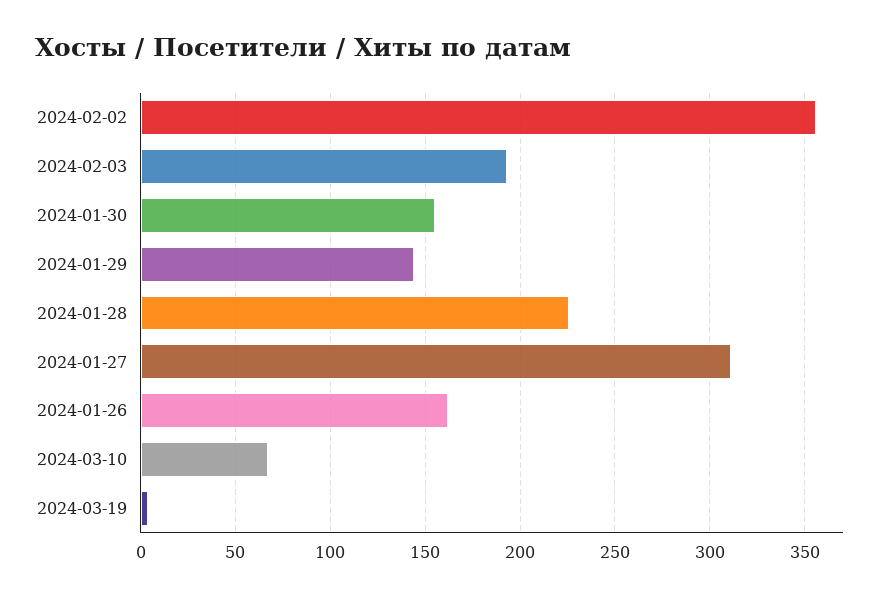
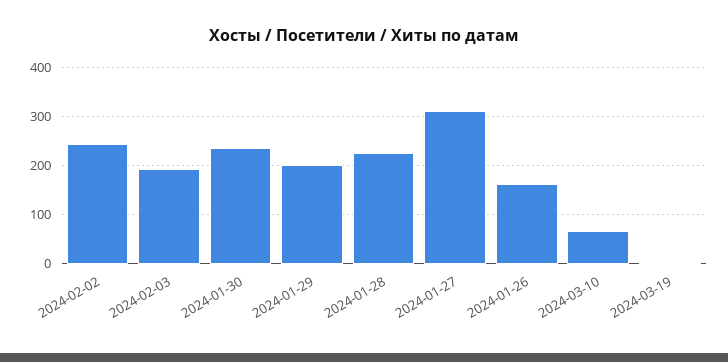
  {
-   "2024-02-02": 355,
+   "2024-02-02": 240,
    "2024-02-03": 195,
-   "2024-01-30": 155,
+   "2024-01-30": 240,
-   "2024-01-29": 145,
+   "2024-01-29": 200,
    "2024-01-28": 225,
    "2024-01-27": 310,
    "2024-01-26": 160,
    "2024-03-10": 65,
    "2024-03-19": 5
  }

